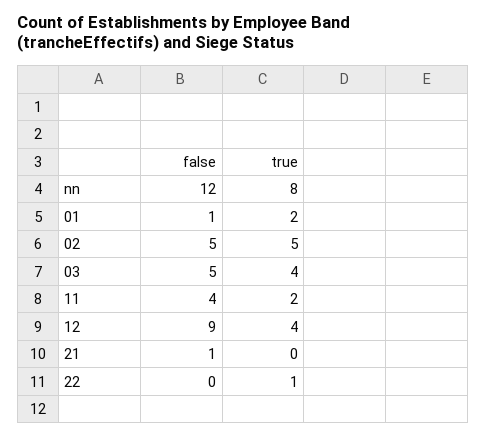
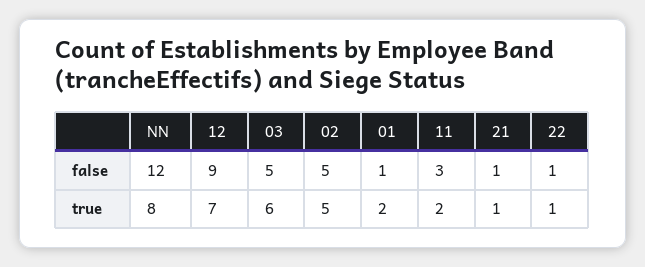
  {
    "false": {
      "nn": 12,
      "01": 1,
      "02": 5,
      "03": 5,
-     "11": 4,
+     "11": 3,
      "12": 9,
      "21": 1,
-     "22": 0
+     "22": 1
    },
    "true": {
      "nn": 8,
      "01": 2,
      "02": 5,
-     "03": 4,
+     "03": 6,
      "11": 2,
-     "12": 4,
+     "12": 7,
-     "21": 0,
+     "21": 1,
      "22": 1
    }
  }

